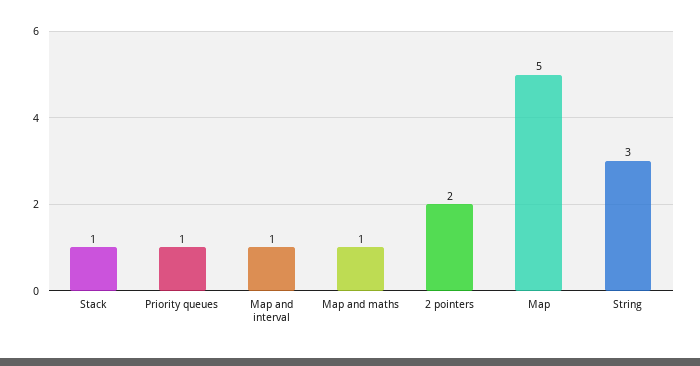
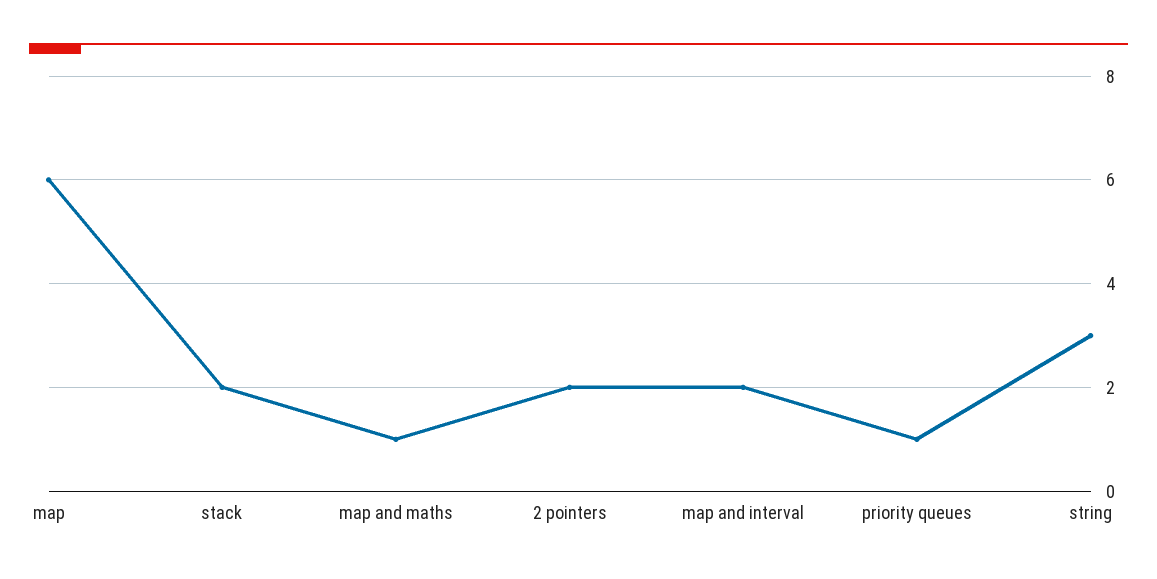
  {
-   "Stack": 1,
+   "Stack": 2,
    "Priority queues": 1,
-   "Map and interval": 1,
+   "Map and interval": 2,
    "Map and maths": 1,
    "2 pointers": 2,
-   "Map": 5,
+   "Map": 6,
    "String": 3
  }

